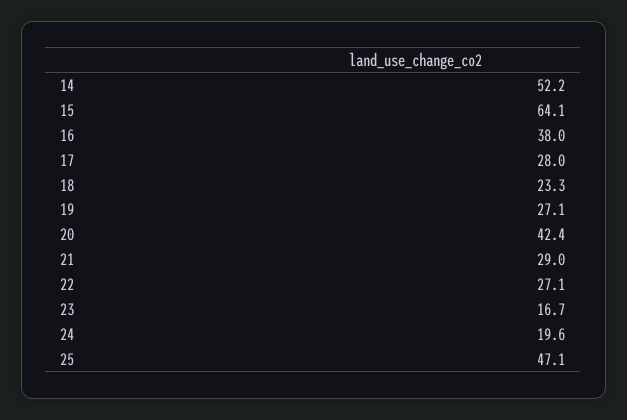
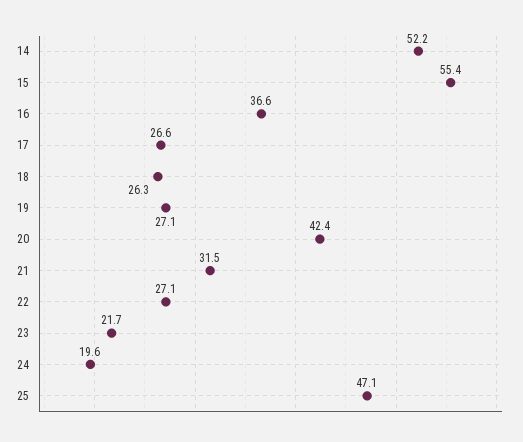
  {
    "14": 52.2,
-   "15": 64.1,
+   "15": 55.4,
-   "16": 38,
+   "16": 36.6,
-   "17": 28,
+   "17": 26.6,
-   "18": 23.3,
+   "18": 26.3,
    "19": 27.1,
    "20": 42.4,
-   "21": 29,
+   "21": 31.5,
    "22": 27.1,
-   "23": 16.7,
+   "23": 21.7,
    "24": 19.6,
    "25": 47.1
  }

